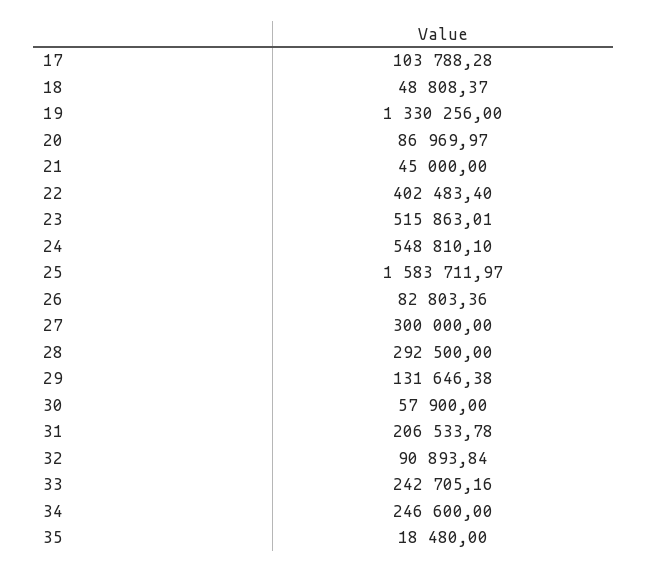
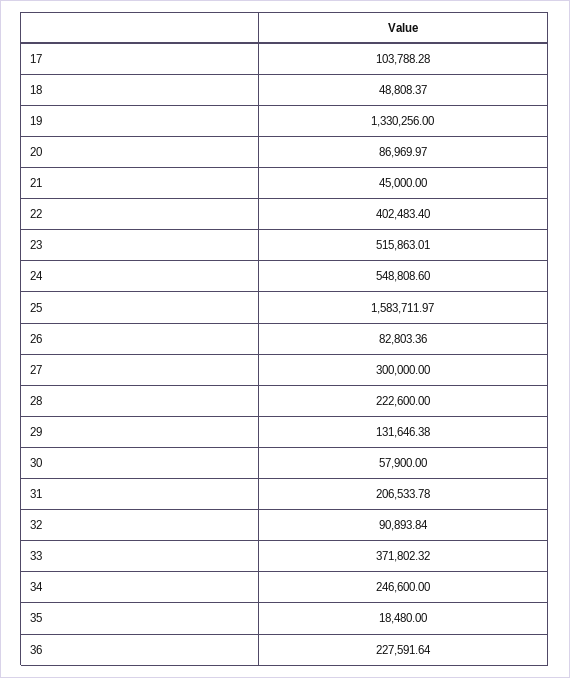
  {
    "17": 103788.28,
    "18": 48808.37,
    "19": 1330256,
    "20": 86969.97,
    "21": 45000,
    "22": 402483.4,
    "23": 515863.01,
-   "24": 548810.1,
+   "24": 548808.6,
    "25": 1583711.97,
    "26": 82803.36,
    "27": 300000,
-   "28": 292500,
+   "28": 222600,
    "29": 131646.38,
    "30": 57900,
    "31": 206533.78,
    "32": 90893.84,
-   "33": 242705.16,
+   "33": 371802.32,
    "34": 246600,
-   "35": 18480
+   "35": 18480,
+   "36": 227591.64
  }

